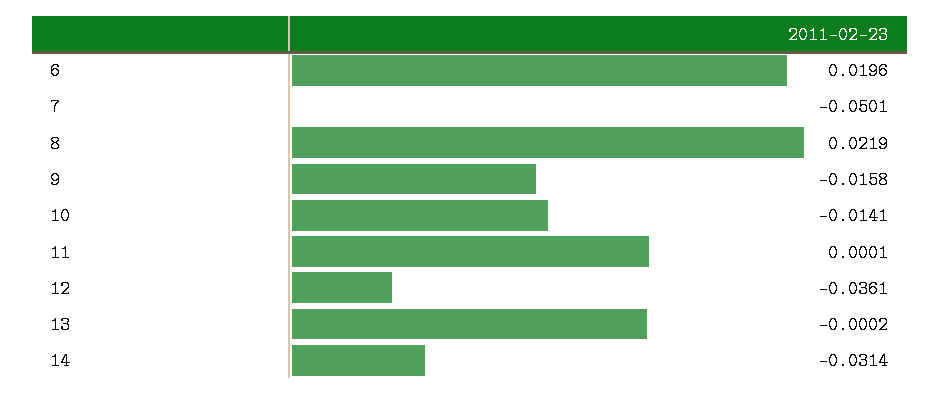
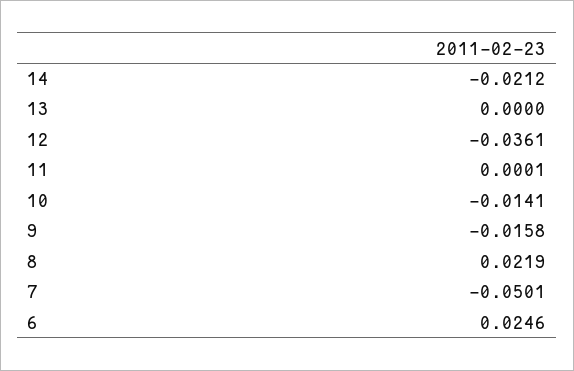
  {
-   "6": 0.0196,
+   "6": 0.0246,
    "7": -0.0501,
    "8": 0.0219,
    "9": -0.0158,
    "10": -0.0141,
    "11": 0.0001,
    "12": -0.0361,
-   "13": -0.0002,
+   "13": 0,
-   "14": -0.0314
+   "14": -0.0212
  }

